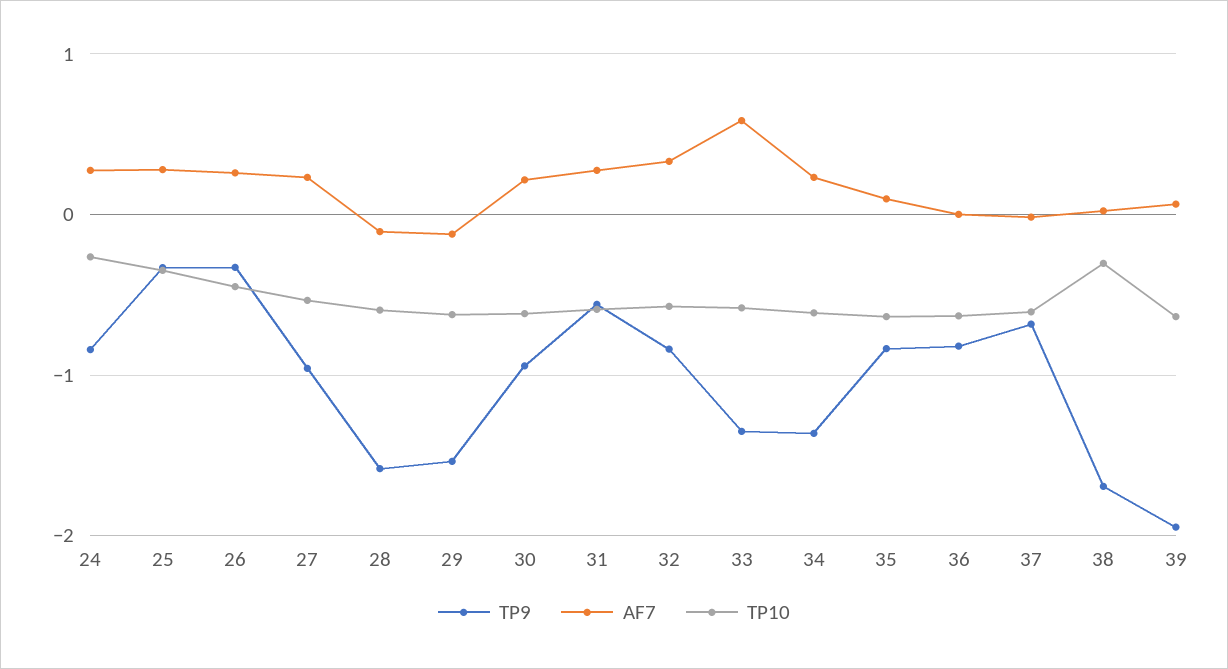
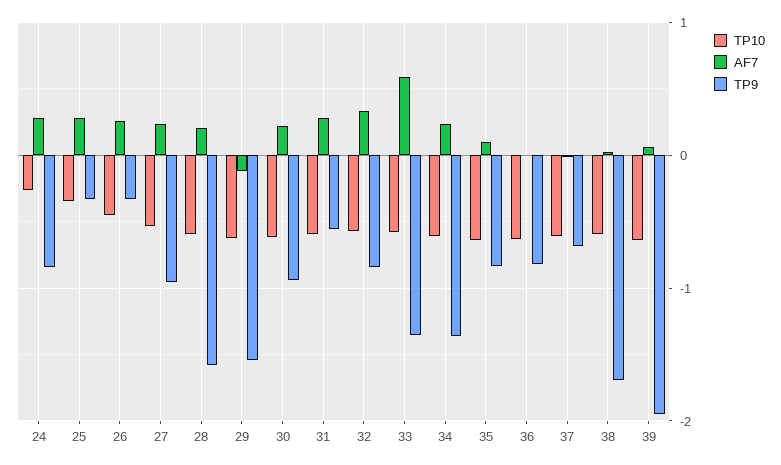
  {
    "TP9": {
      "24": -0.8,
      "25": -0.3,
      "26": -0.3,
      "27": -1,
      "28": -1.6,
      "29": -1.5,
      "30": -0.9,
      "31": -0.6,
      "32": -0.8,
      "33": -1.4,
      "34": -1.4,
      "35": -0.8,
      "36": -0.8,
      "37": -0.7,
      "38": -1.7,
      "39": -1.9
    },
    "AF7": {
      "24": 0.3,
      "25": 0.3,
      "26": 0.3,
      "27": 0.2,
-     "28": -0.1,
+     "28": 0.2,
      "29": -0.1,
      "30": 0.2,
      "31": 0.3,
      "32": 0.3,
      "33": 0.6,
      "34": 0.2,
      "35": 0.1,
      "36": 0,
      "37": 0,
      "38": 0,
      "39": 0.1
    },
    "TP10": {
      "24": -0.3,
      "25": -0.3,
      "26": -0.4,
      "27": -0.5,
      "28": -0.6,
      "29": -0.6,
      "30": -0.6,
      "31": -0.6,
      "32": -0.6,
      "33": -0.6,
      "34": -0.6,
      "35": -0.6,
      "36": -0.6,
      "37": -0.6,
-     "38": -0.3,
+     "38": -0.6,
      "39": -0.6
    }
  }

